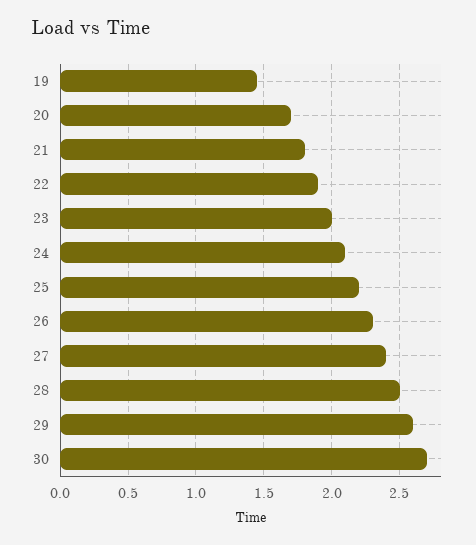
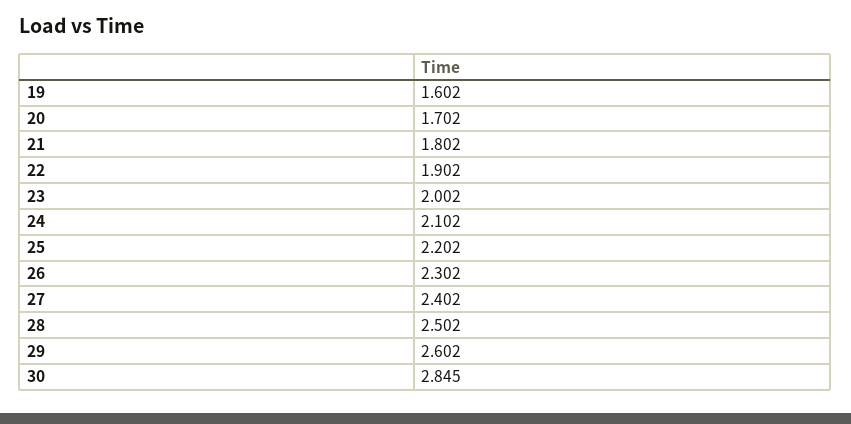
  {
-   "19": 1.45,
+   "19": 1.602,
    "20": 1.702,
    "21": 1.802,
    "22": 1.902,
    "23": 2.002,
    "24": 2.102,
    "25": 2.202,
    "26": 2.302,
    "27": 2.402,
    "28": 2.502,
    "29": 2.602,
-   "30": 2.7
+   "30": 2.845
  }

